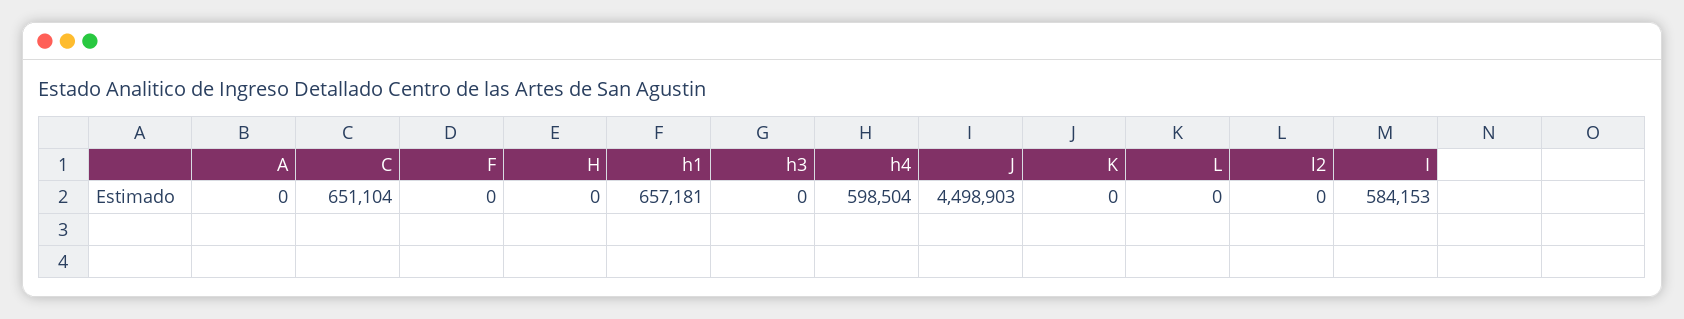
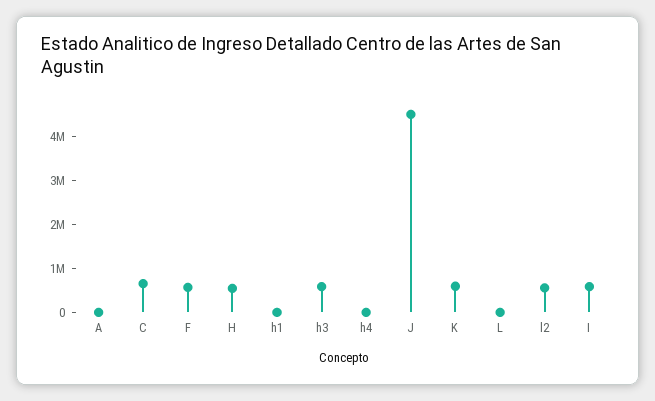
  {
    "A": 0,
    "C": 651104,
-   "F": 0,
+   "F": 600000,
-   "H": 0,
+   "H": 600000,
-   "h1": 657181,
+   "h1": 0,
-   "h3": 0,
+   "h3": 600000,
-   "h4": 598504,
+   "h4": 0,
    "J": 4498903,
-   "K": 0,
+   "K": 600000,
    "L": 0,
-   "l2": 0,
+   "l2": 600000,
    "I": 584153
  }

